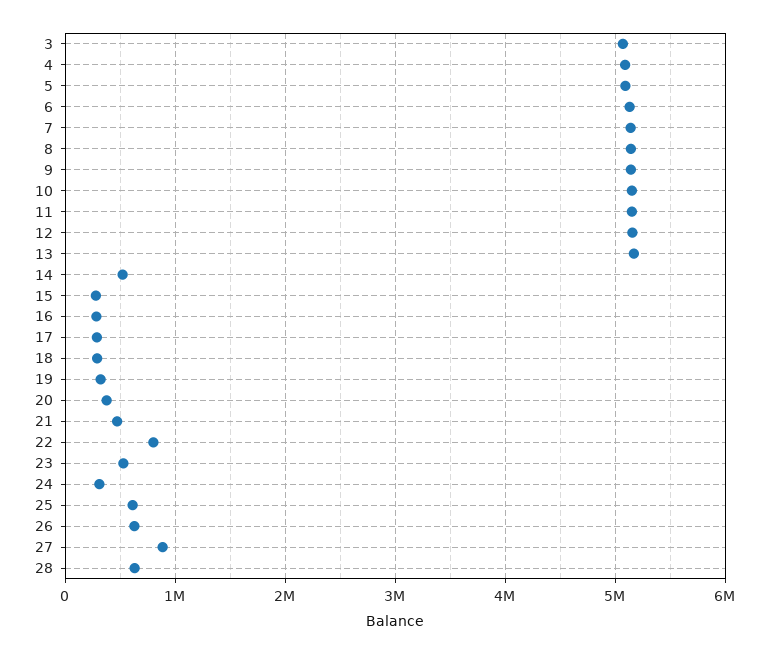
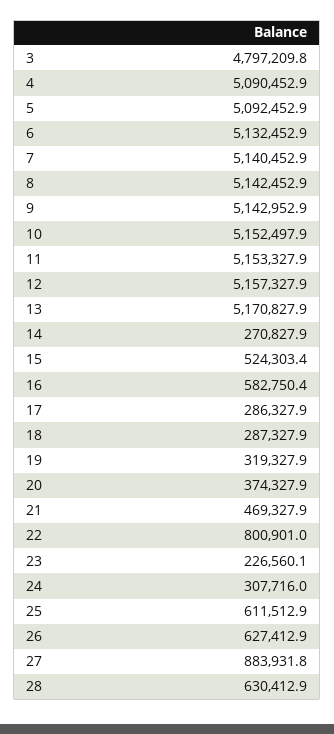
  {
-   "3": 5100000,
+   "3": 4797209.8,
    "4": 5090452.9,
    "5": 5092452.9,
    "6": 5132452.9,
    "7": 5140452.9,
    "8": 5142452.9,
    "9": 5142952.9,
    "10": 5152497.9,
    "11": 5153327.9,
    "12": 5157327.9,
    "13": 5170827.9,
-   "14": 500000,
+   "14": 270827.9,
-   "15": 300000,
+   "15": 524303.4,
-   "16": 300000,
+   "16": 582750.4,
    "17": 286327.9,
    "18": 287327.9,
    "19": 319327.9,
    "20": 374327.9,
    "21": 469327.9,
    "22": 800901,
-   "23": 500000,
+   "23": 226560.1,
    "24": 307716,
    "25": 611512.9,
    "26": 627412.9,
    "27": 883931.8,
    "28": 630412.9
  }

